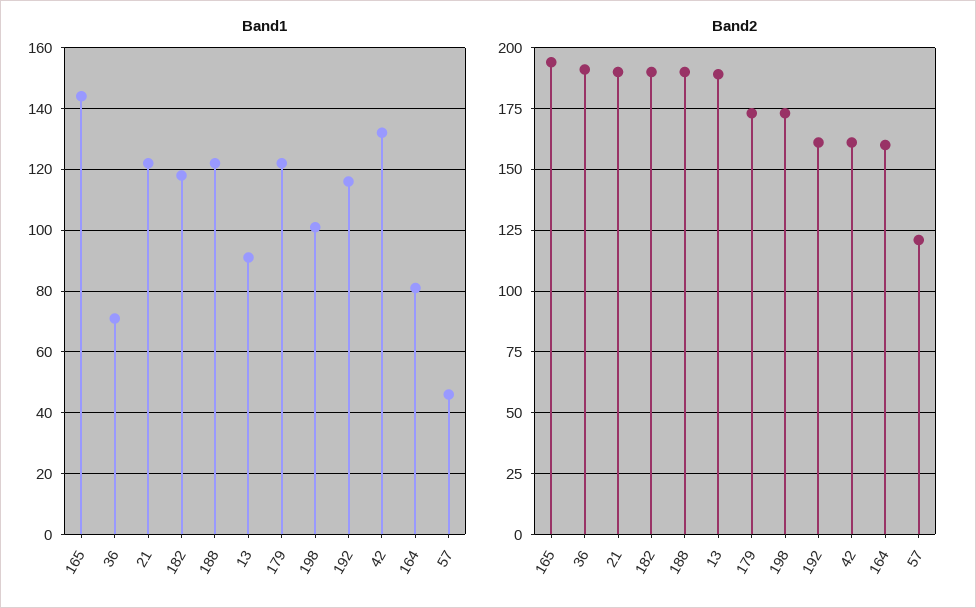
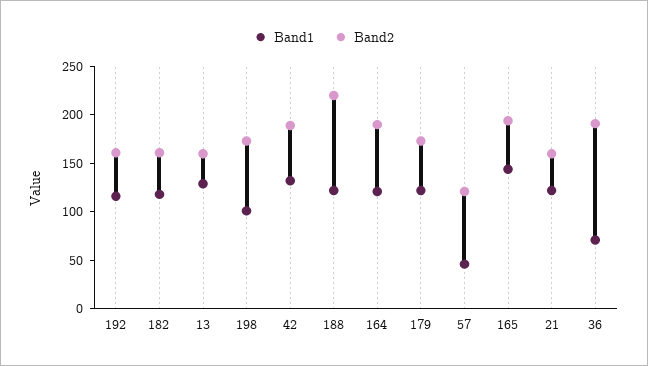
  {
    "Band1": {
      "165": 145,
      "36": 70,
      "21": 120,
      "182": 120,
      "188": 120,
-     "13": 90,
+     "13": 130,
      "179": 120,
      "198": 100,
      "192": 115,
      "42": 130,
-     "164": 80,
+     "164": 120,
      "57": 45
    },
    "Band2": {
      "165": 195,
      "36": 190,
-     "21": 190,
+     "21": 160,
-     "182": 190,
+     "182": 160,
-     "188": 190,
+     "188": 220,
-     "13": 190,
+     "13": 160,
      "179": 175,
      "198": 175,
      "192": 160,
-     "42": 160,
+     "42": 190,
-     "164": 160,
+     "164": 190,
      "57": 120
    }
  }

